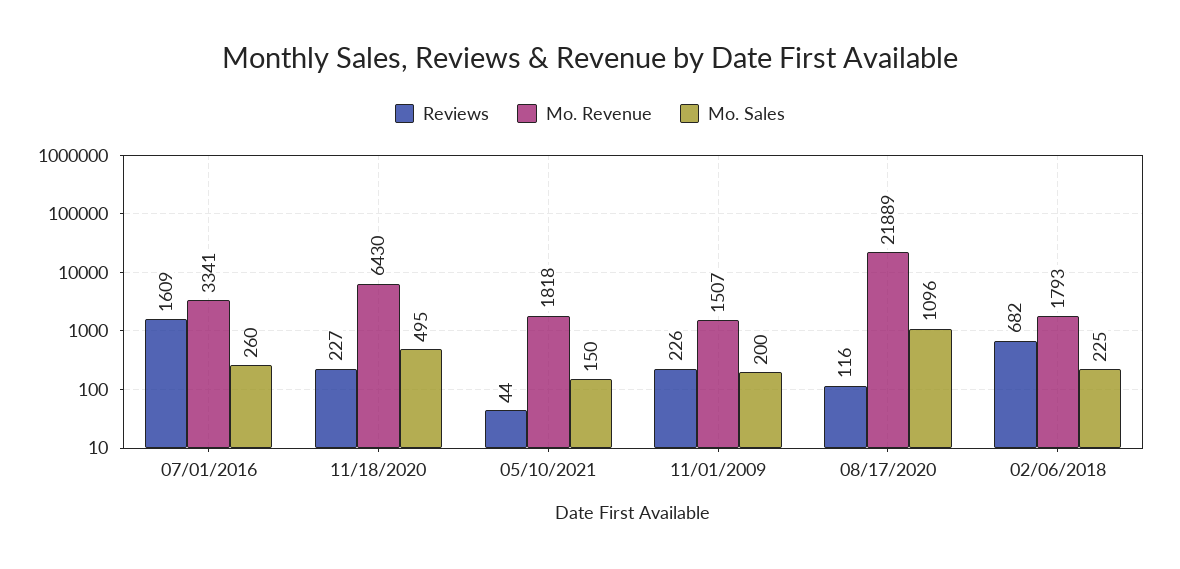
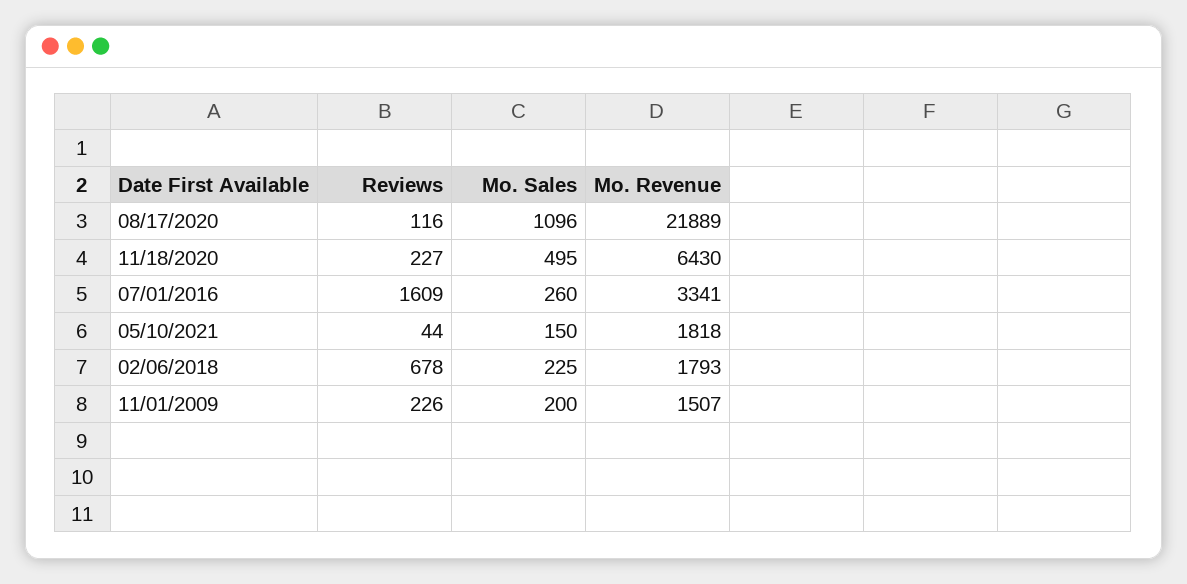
  {
    "Reviews": {
      "07/01/2016": 1609,
      "11/18/2020": 227,
      "05/10/2021": 44,
      "11/01/2009": 226,
      "08/17/2020": 116,
-     "02/06/2018": 682
+     "02/06/2018": 678
    },
    "Mo. Revenue": {
      "07/01/2016": 3341,
      "11/18/2020": 6430,
      "05/10/2021": 1818,
      "11/01/2009": 1507,
      "08/17/2020": 21889,
      "02/06/2018": 1793
    },
    "Mo. Sales": {
      "07/01/2016": 260,
      "11/18/2020": 495,
      "05/10/2021": 150,
      "11/01/2009": 200,
      "08/17/2020": 1096,
      "02/06/2018": 225
    }
  }

